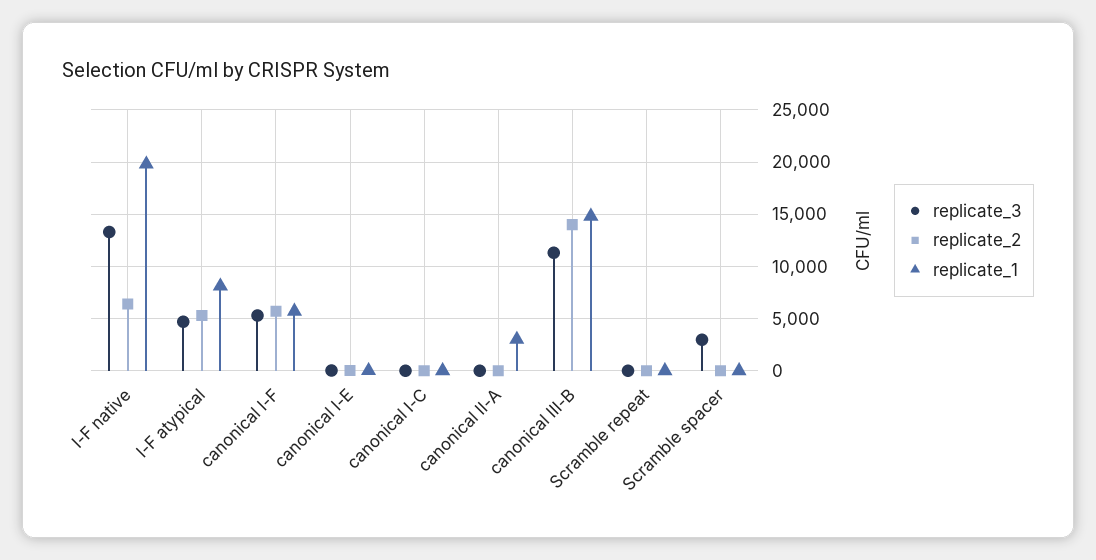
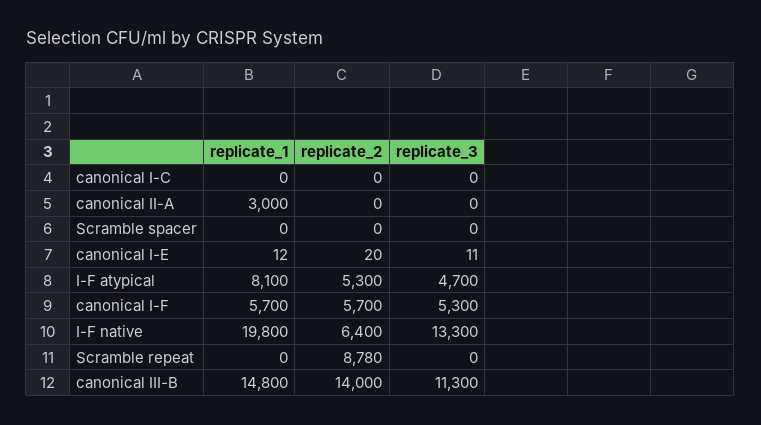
  {
    "replicate_3": {
      "I-F native": 13300,
      "I-F atypical": 4700,
      "canonical I-F": 5300,
      "canonical I-E": 11,
      "canonical I-C": 0,
      "canonical II-A": 0,
      "canonical III-B": 11300,
      "Scramble repeat": 0,
-     "Scramble spacer": 3000
+     "Scramble spacer": 0
    },
    "replicate_2": {
      "I-F native": 6400,
      "I-F atypical": 5300,
      "canonical I-F": 5700,
      "canonical I-E": 20,
      "canonical I-C": 0,
      "canonical II-A": 0,
      "canonical III-B": 14000,
-     "Scramble repeat": 0,
+     "Scramble repeat": 8780,
      "Scramble spacer": 0
    },
    "replicate_1": {
      "I-F native": 19800,
      "I-F atypical": 8100,
      "canonical I-F": 5700,
      "canonical I-E": 12,
      "canonical I-C": 0,
      "canonical II-A": 3000,
      "canonical III-B": 14800,
      "Scramble repeat": 0,
      "Scramble spacer": 0
    }
  }

